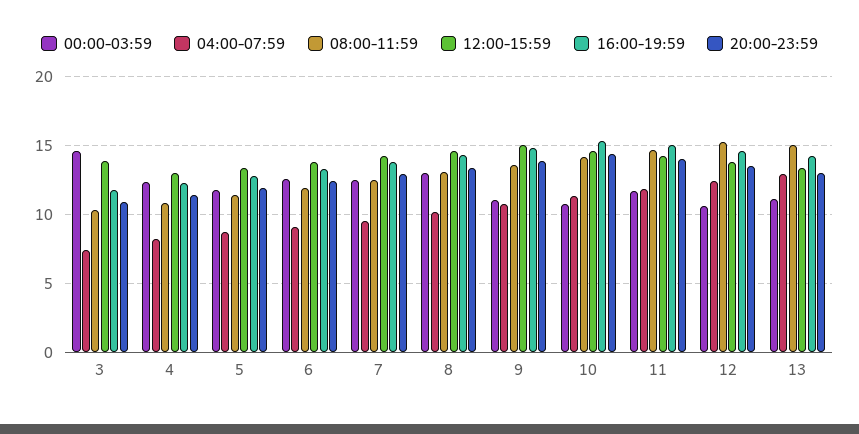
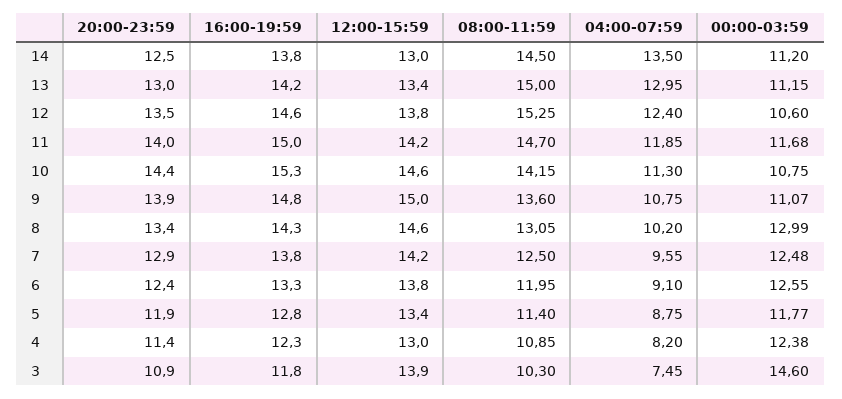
  {
    "00:00-03:59": {
      "3": 14.6,
      "4": 12.38,
      "5": 11.77,
      "6": 12.55,
      "7": 12.48,
      "8": 12.99,
      "9": 11.07,
      "10": 10.75,
      "11": 11.68,
      "12": 10.6,
-     "13": 11.15
+     "13": 11.15,
+     "14": 11.2
    },
    "04:00-07:59": {
      "3": 7.45,
      "4": 8.2,
      "5": 8.75,
      "6": 9.1,
      "7": 9.55,
      "8": 10.2,
      "9": 10.75,
      "10": 11.3,
      "11": 11.85,
      "12": 12.4,
-     "13": 12.95
+     "13": 12.95,
+     "14": 13.5
    },
    "08:00-11:59": {
      "3": 10.3,
      "4": 10.85,
      "5": 11.4,
      "6": 11.95,
      "7": 12.5,
      "8": 13.05,
      "9": 13.6,
      "10": 14.15,
      "11": 14.7,
      "12": 15.25,
-     "13": 15
+     "13": 15,
+     "14": 14.5
    },
    "12:00-15:59": {
      "3": 13.9,
      "4": 13,
      "5": 13.4,
      "6": 13.8,
      "7": 14.2,
      "8": 14.6,
      "9": 15,
      "10": 14.6,
      "11": 14.2,
      "12": 13.8,
-     "13": 13.4
+     "13": 13.4,
+     "14": 13
    },
    "16:00-19:59": {
      "3": 11.8,
      "4": 12.3,
      "5": 12.8,
      "6": 13.3,
      "7": 13.8,
      "8": 14.3,
      "9": 14.8,
      "10": 15.3,
      "11": 15,
      "12": 14.6,
-     "13": 14.2
+     "13": 14.2,
+     "14": 13.8
    },
    "20:00-23:59": {
      "3": 10.9,
      "4": 11.4,
      "5": 11.9,
      "6": 12.4,
      "7": 12.9,
      "8": 13.4,
      "9": 13.9,
      "10": 14.4,
      "11": 14,
      "12": 13.5,
-     "13": 13
+     "13": 13,
+     "14": 12.5
    }
  }

